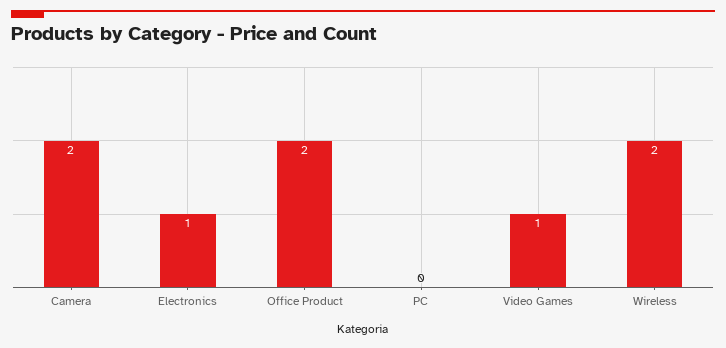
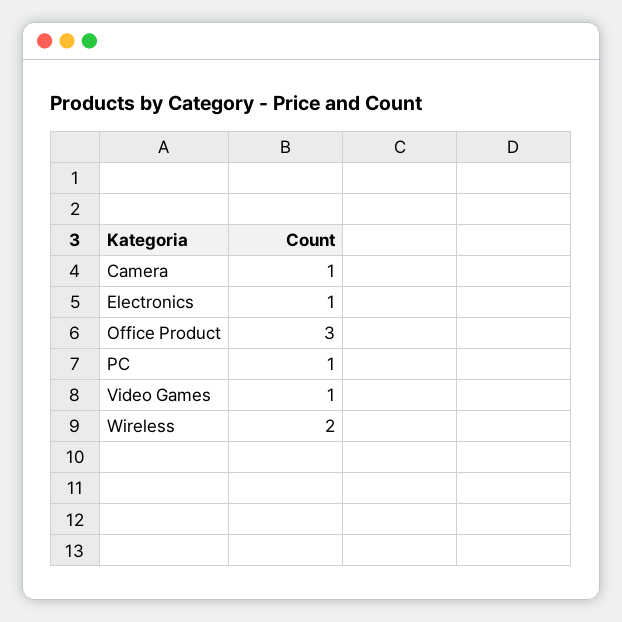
  {
-   "Camera": 2,
+   "Camera": 1,
    "Electronics": 1,
-   "Office Product": 2,
+   "Office Product": 3,
-   "PC": 0,
+   "PC": 1,
    "Video Games": 1,
    "Wireless": 2
  }

